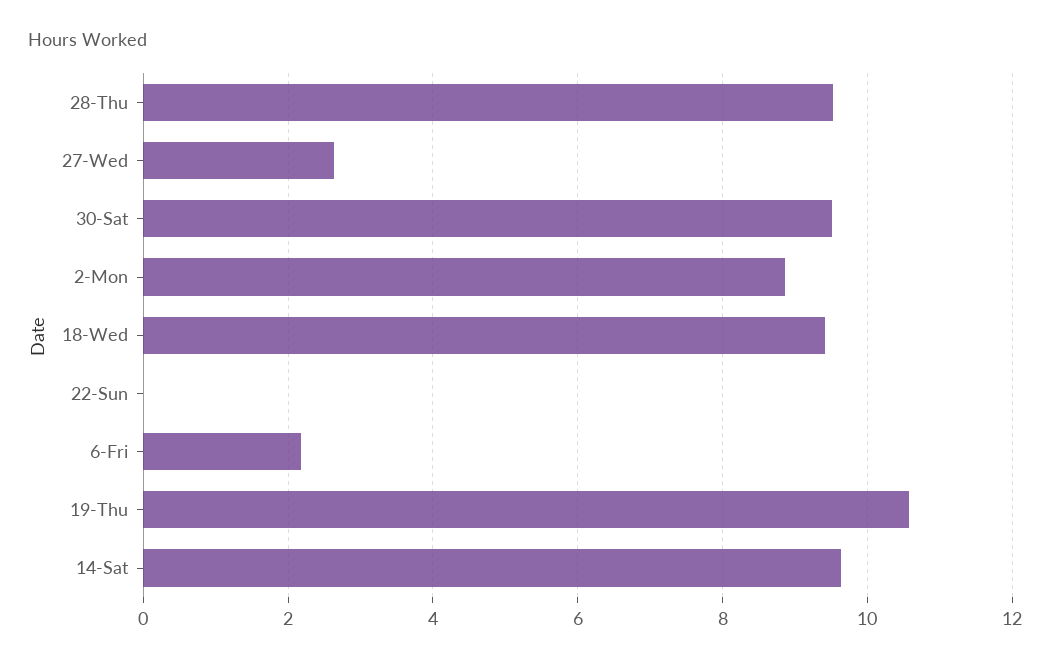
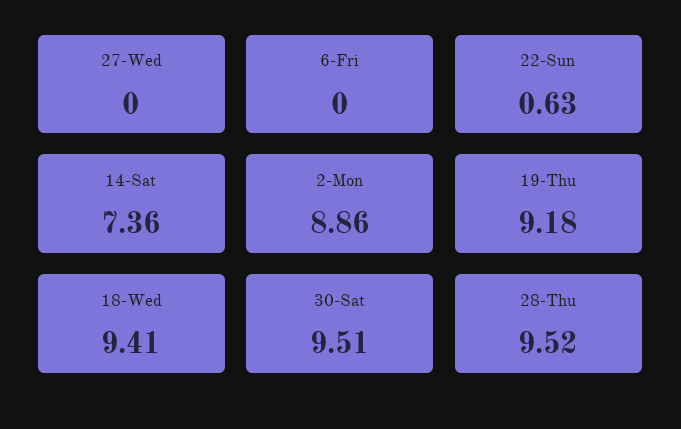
  {
    "28-Thu": 9.52,
-   "27-Wed": 2.6,
+   "27-Wed": 0,
    "30-Sat": 9.51,
    "2-Mon": 8.86,
    "18-Wed": 9.41,
-   "22-Sun": 0,
+   "22-Sun": 0.63,
-   "6-Fri": 2.2,
+   "6-Fri": 0,
-   "19-Thu": 10.6,
+   "19-Thu": 9.18,
-   "14-Sat": 9.6
+   "14-Sat": 7.36
  }

